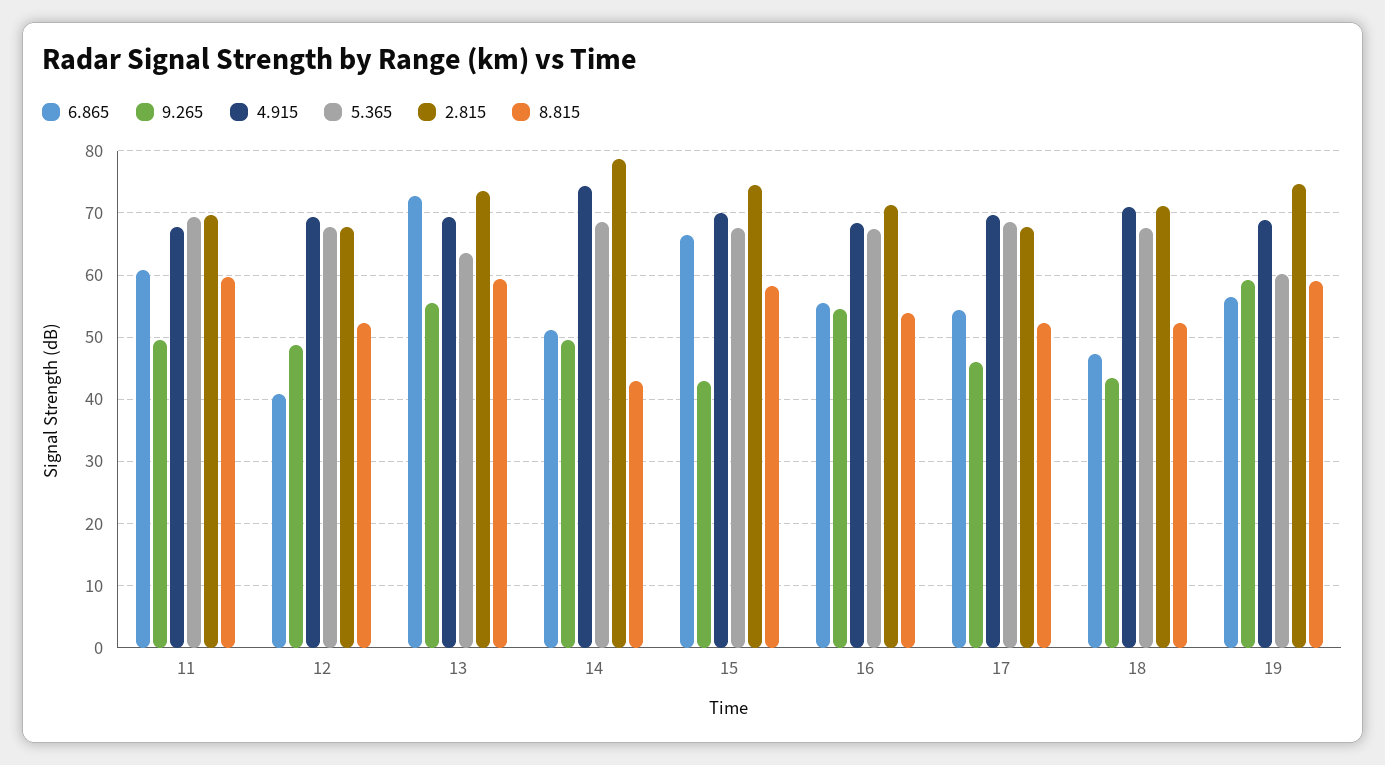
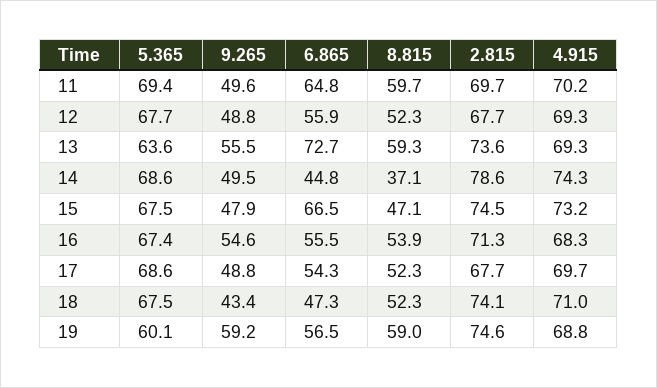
  {
    "6.865": {
-     "11": 61,
+     "11": 64.8,
-     "12": 41,
+     "12": 55.9,
      "13": 72.7,
-     "14": 51,
+     "14": 44.8,
      "15": 66.5,
      "16": 55.5,
      "17": 54.3,
      "18": 47.3,
      "19": 56.5
    },
    "9.265": {
      "11": 49.6,
      "12": 48.8,
      "13": 55.5,
      "14": 49.5,
-     "15": 43,
+     "15": 47.9,
      "16": 54.6,
-     "17": 46,
+     "17": 48.8,
      "18": 43.4,
      "19": 59.2
    },
    "4.915": {
-     "11": 68,
+     "11": 70.2,
      "12": 69.3,
      "13": 69.3,
      "14": 74.3,
-     "15": 70,
+     "15": 73.2,
      "16": 68.3,
      "17": 69.7,
      "18": 71,
      "19": 68.8
    },
    "5.365": {
      "11": 69.4,
      "12": 67.7,
      "13": 63.6,
      "14": 68.6,
      "15": 67.5,
      "16": 67.4,
      "17": 68.6,
      "18": 67.5,
      "19": 60.1
    },
    "2.815": {
      "11": 69.7,
      "12": 67.7,
      "13": 73.6,
      "14": 78.6,
      "15": 74.5,
      "16": 71.3,
      "17": 67.7,
-     "18": 71,
+     "18": 74.1,
      "19": 74.6
    },
    "8.815": {
      "11": 59.7,
      "12": 52.3,
      "13": 59.3,
-     "14": 43,
+     "14": 37.1,
-     "15": 58,
+     "15": 47.1,
      "16": 53.9,
      "17": 52.3,
      "18": 52.3,
      "19": 59
    }
  }

